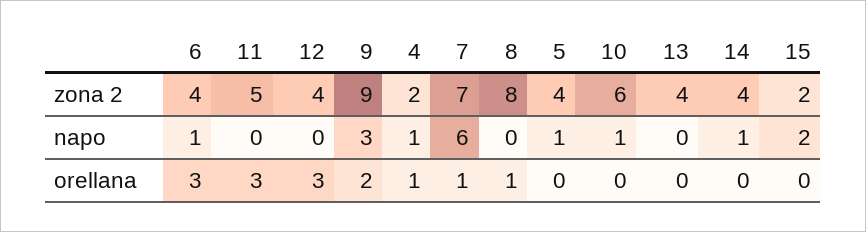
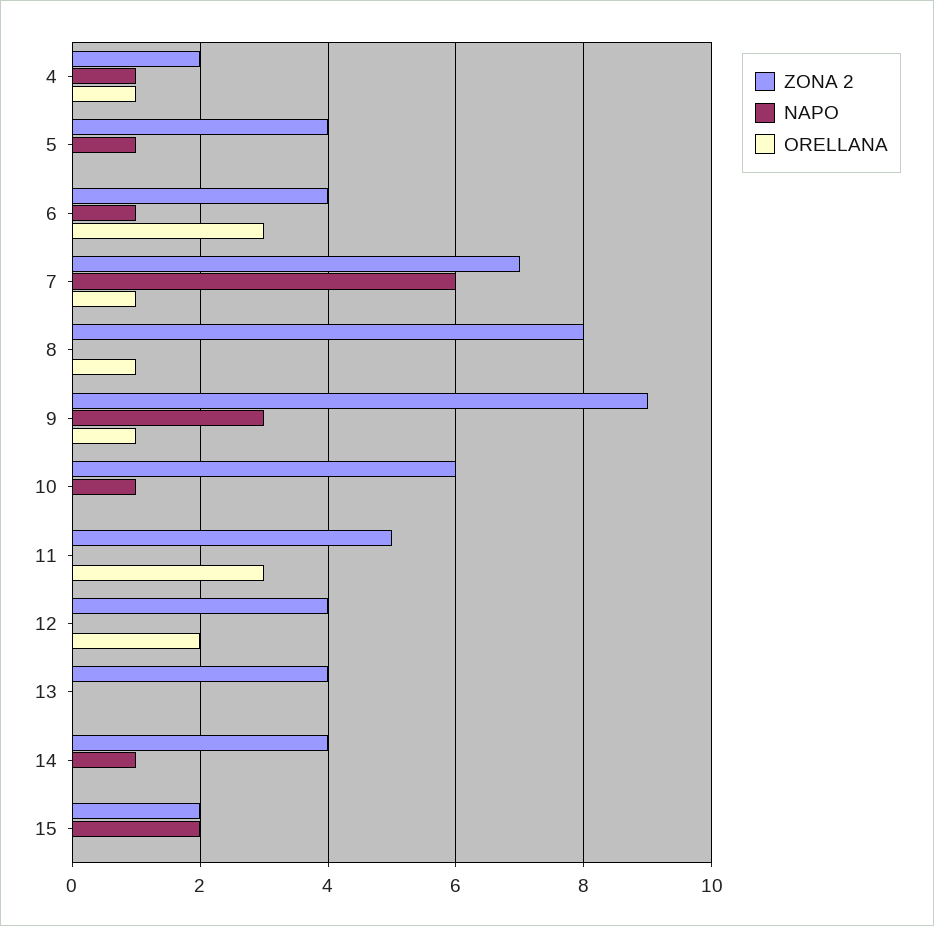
  {
    "zona 2": {
      "6": 4,
      "11": 5,
      "12": 4,
      "9": 9,
      "4": 2,
      "7": 7,
      "8": 8,
      "5": 4,
      "10": 6,
      "13": 4,
      "14": 4,
      "15": 2
    },
    "napo": {
      "6": 1,
      "11": 0,
      "12": 0,
      "9": 3,
      "4": 1,
      "7": 6,
      "8": 0,
      "5": 1,
      "10": 1,
      "13": 0,
      "14": 1,
      "15": 2
    },
    "orellana": {
      "6": 3,
      "11": 3,
-     "12": 3,
+     "12": 2,
-     "9": 2,
+     "9": 1,
      "4": 1,
      "7": 1,
      "8": 1,
      "5": 0,
      "10": 0,
      "13": 0,
      "14": 0,
      "15": 0
    }
  }

